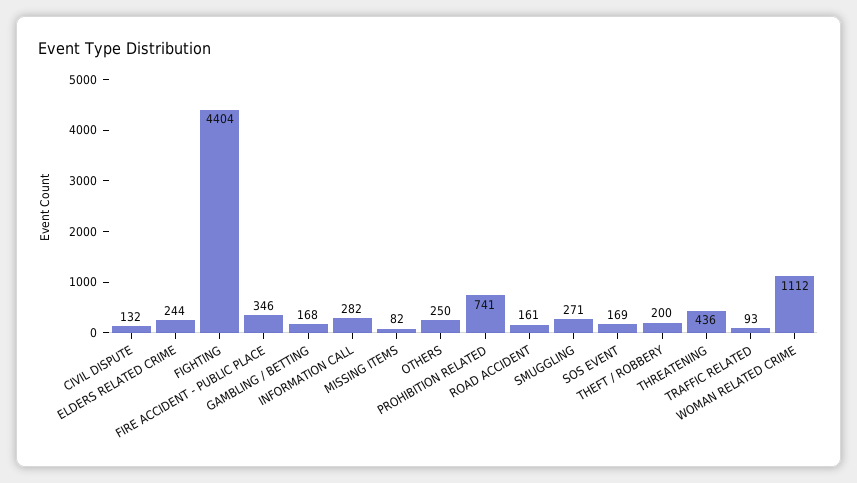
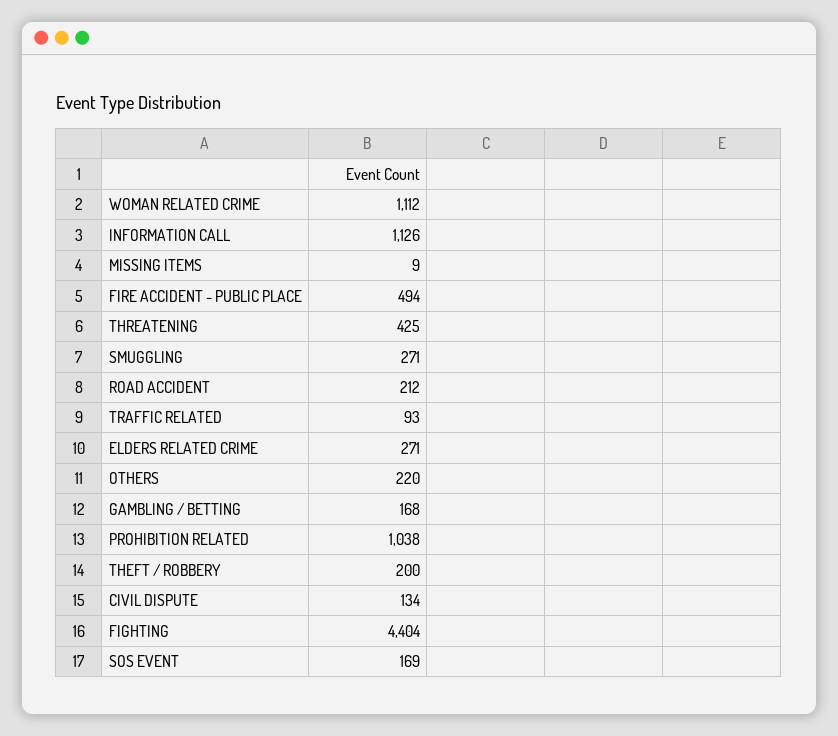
  {
-   "CIVIL DISPUTE": 132,
+   "CIVIL DISPUTE": 134,
-   "ELDERS RELATED CRIME": 244,
+   "ELDERS RELATED CRIME": 271,
    "FIGHTING": 4404,
-   "FIRE ACCIDENT - PUBLIC PLACE": 346,
+   "FIRE ACCIDENT - PUBLIC PLACE": 494,
    "GAMBLING / BETTING": 168,
-   "INFORMATION CALL": 282,
+   "INFORMATION CALL": 1126,
-   "MISSING ITEMS": 82,
+   "MISSING ITEMS": 9,
-   "OTHERS": 250,
+   "OTHERS": 220,
-   "PROHIBITION RELATED": 741,
+   "PROHIBITION RELATED": 1038,
-   "ROAD ACCIDENT": 161,
+   "ROAD ACCIDENT": 212,
    "SMUGGLING": 271,
    "SOS EVENT": 169,
    "THEFT / ROBBERY": 200,
-   "THREATENING": 436,
+   "THREATENING": 425,
    "TRAFFIC RELATED": 93,
    "WOMAN RELATED CRIME": 1112
  }

